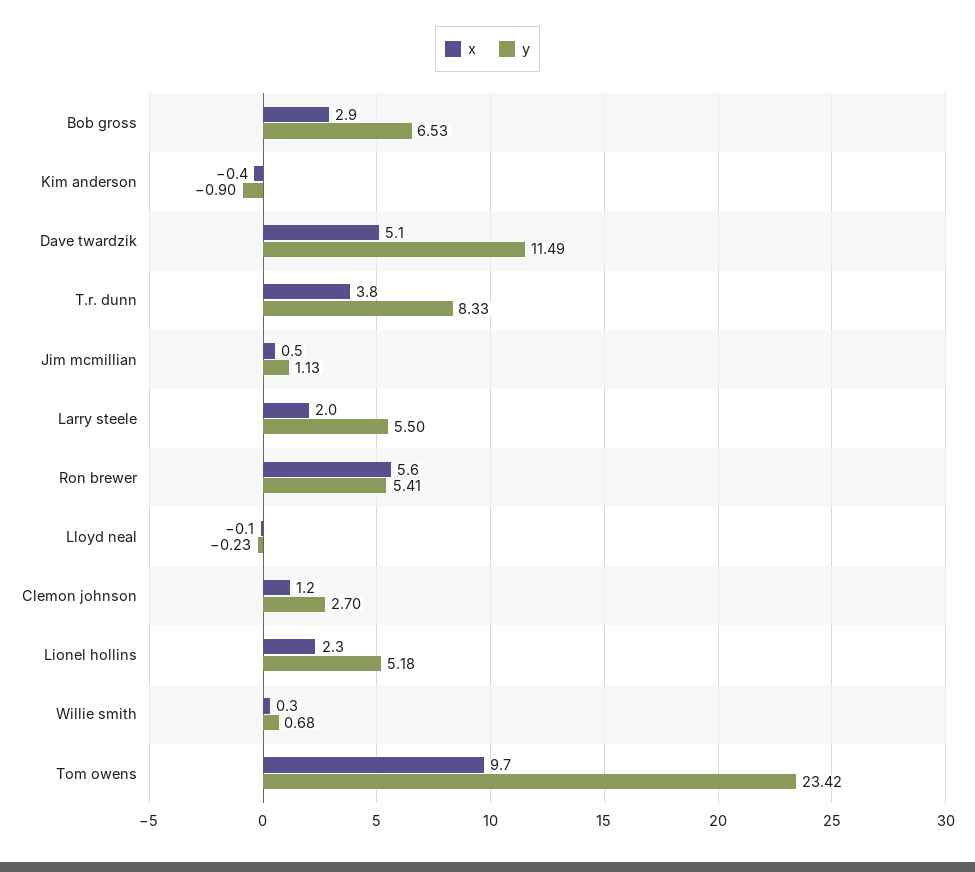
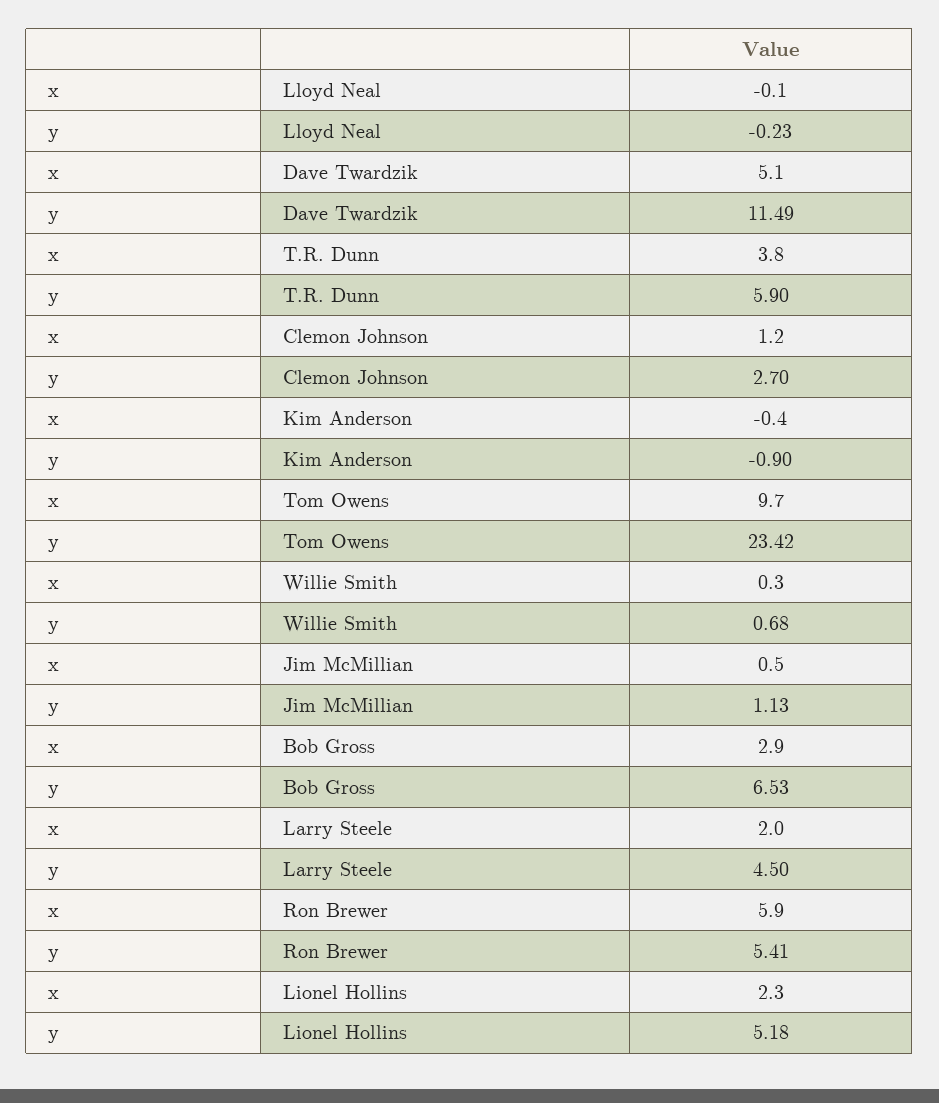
  {
    "x": {
      "Bob gross": 2.9,
      "Kim anderson": -0.4,
      "Dave twardzik": 5.1,
      "T.r. dunn": 3.8,
      "Jim mcmillian": 0.5,
      "Larry steele": 2,
-     "Ron brewer": 5.6,
+     "Ron brewer": 5.9,
      "Lloyd neal": -0.1,
      "Clemon johnson": 1.2,
      "Lionel hollins": 2.3,
      "Willie smith": 0.3,
      "Tom owens": 9.7
    },
    "y": {
      "Bob gross": 6.53,
      "Kim anderson": -0.9,
      "Dave twardzik": 11.49,
-     "T.r. dunn": 8.33,
+     "T.r. dunn": 5.9,
      "Jim mcmillian": 1.13,
-     "Larry steele": 5.5,
+     "Larry steele": 4.5,
      "Ron brewer": 5.41,
      "Lloyd neal": -0.23,
      "Clemon johnson": 2.7,
      "Lionel hollins": 5.18,
      "Willie smith": 0.68,
      "Tom owens": 23.42
    }
  }

